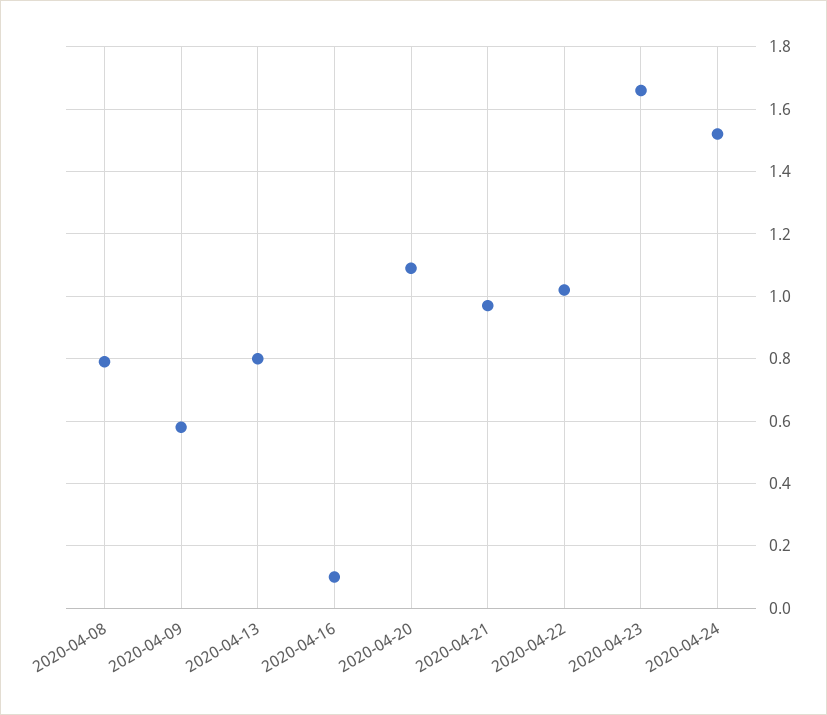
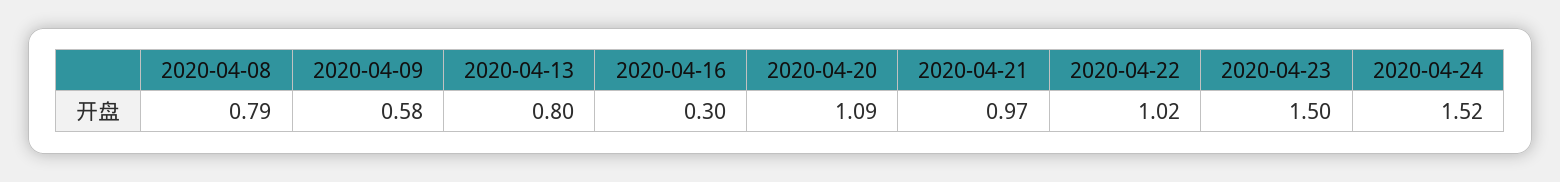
  {
    "2020-04-08": 0.79,
    "2020-04-09": 0.58,
    "2020-04-13": 0.8,
-   "2020-04-16": 0.1,
+   "2020-04-16": 0.3,
    "2020-04-20": 1.09,
    "2020-04-21": 0.97,
    "2020-04-22": 1.02,
-   "2020-04-23": 1.65,
+   "2020-04-23": 1.5,
    "2020-04-24": 1.52
  }

